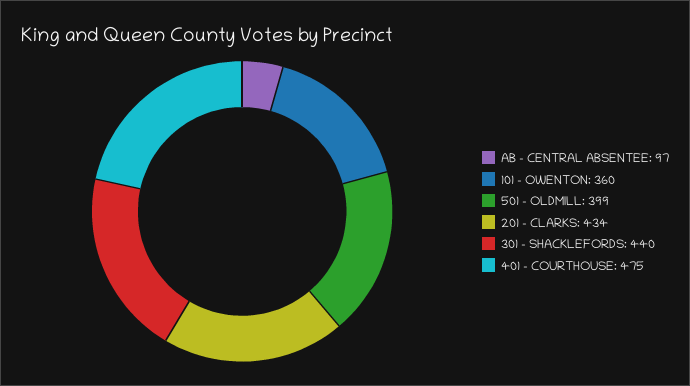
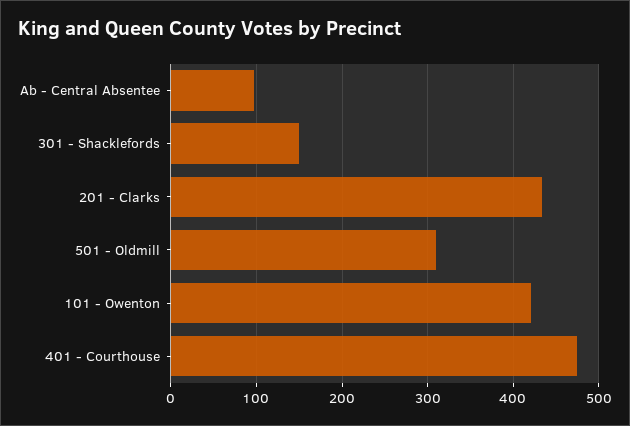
  {
    "AB - CENTRAL ABSENTEE": 97,
-   "101 - OWENTON": 360,
+   "101 - OWENTON": 420,
-   "501 - OLDMILL": 399,
+   "501 - OLDMILL": 310,
    "201 - CLARKS": 434,
-   "301 - SHACKLEFORDS": 440,
+   "301 - SHACKLEFORDS": 150,
    "401 - COURTHOUSE": 475
  }

